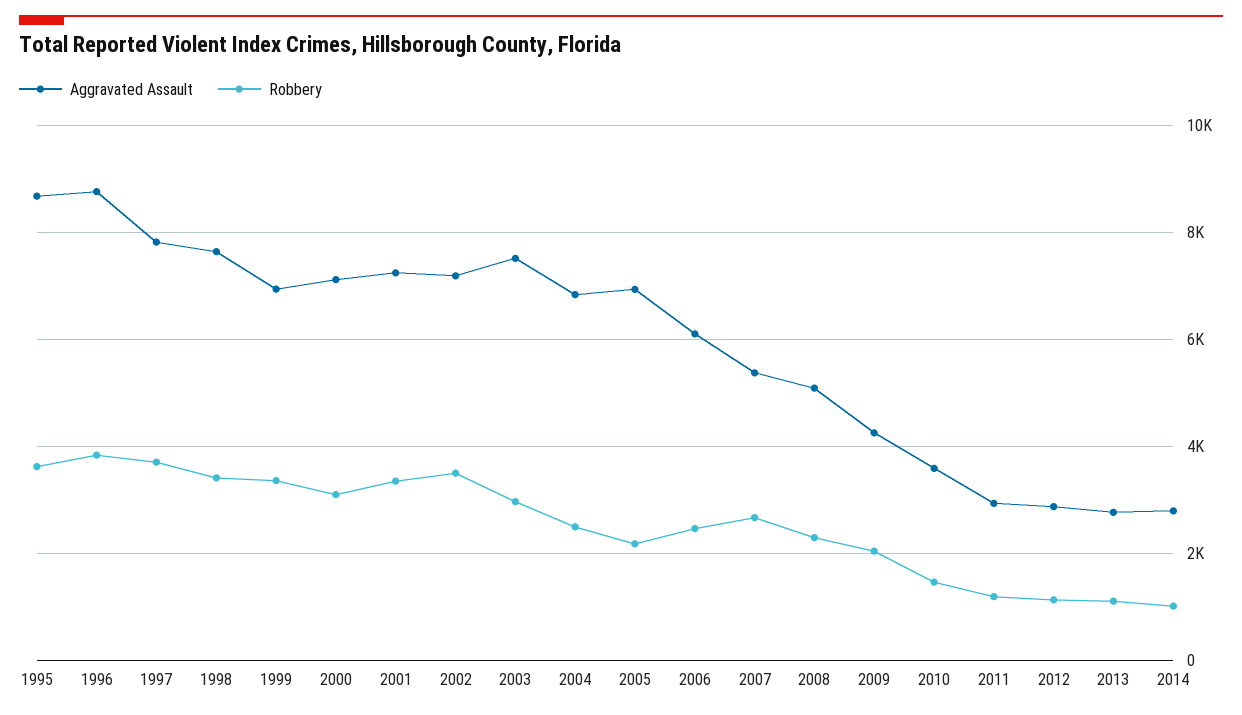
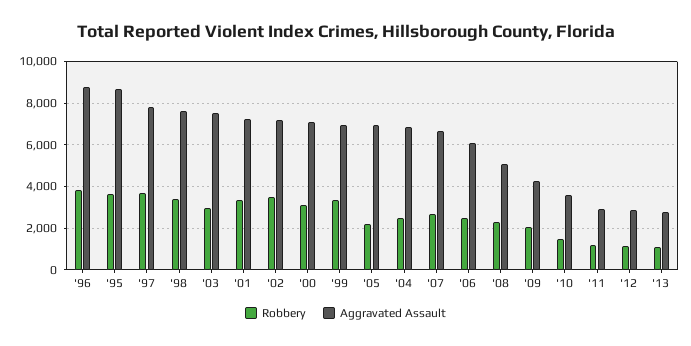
  {
    "Aggravated Assault": {
      "1995": 8600,
      "1996": 8800,
      "1997": 7800,
      "1998": 7600,
      "1999": 7000,
      "2000": 7200,
      "2001": 7200,
      "2002": 7200,
      "2003": 7600,
      "2004": 6800,
      "2005": 7000,
      "2006": 6200,
-     "2007": 5400,
+     "2007": 6500,
      "2008": 5000,
      "2009": 4200,
      "2010": 3600,
      "2011": 3000,
      "2012": 2800,
-     "2013": 2800,
+     "2013": 2800
-     "2014": 2800
    },
    "Robbery": {
      "1995": 3600,
      "1996": 3800,
      "1997": 3800,
      "1998": 3400,
      "1999": 3400,
      "2000": 3000,
      "2001": 3400,
      "2002": 3600,
      "2003": 3000,
      "2004": 2400,
      "2005": 2200,
      "2006": 2400,
      "2007": 2600,
      "2008": 2200,
      "2009": 2000,
      "2010": 1400,
      "2011": 1200,
      "2012": 1200,
-     "2013": 1200,
+     "2013": 1200
-     "2014": 1000
    }
  }

